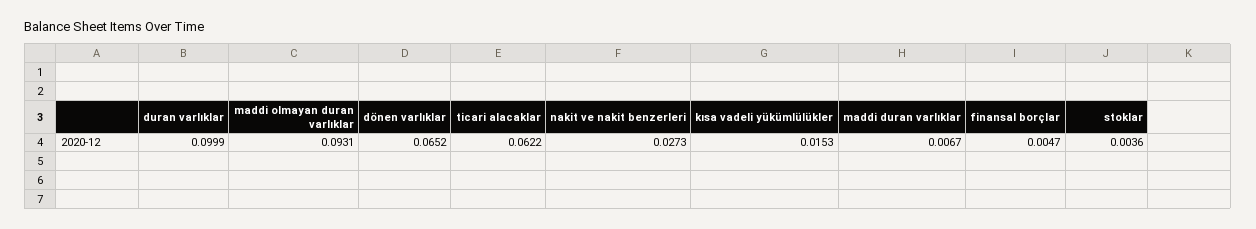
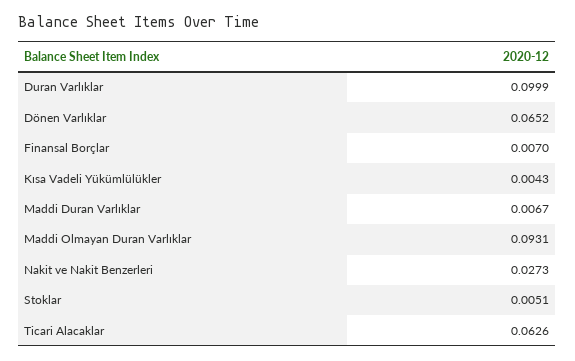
  {
    "duran varlıklar": 0.0999,
    "maddi olmayan duran varlıklar": 0.0931,
    "dönen varlıklar": 0.0652,
-   "ticari alacaklar": 0.0622,
+   "ticari alacaklar": 0.0626,
    "nakit ve nakit benzerleri": 0.0273,
-   "kısa vadeli yükümlülükler": 0.0153,
+   "kısa vadeli yükümlülükler": 0.0043,
    "maddi duran varlıklar": 0.0067,
-   "finansal borçlar": 0.0047,
+   "finansal borçlar": 0.007,
-   "stoklar": 0.0036
+   "stoklar": 0.0051
  }

